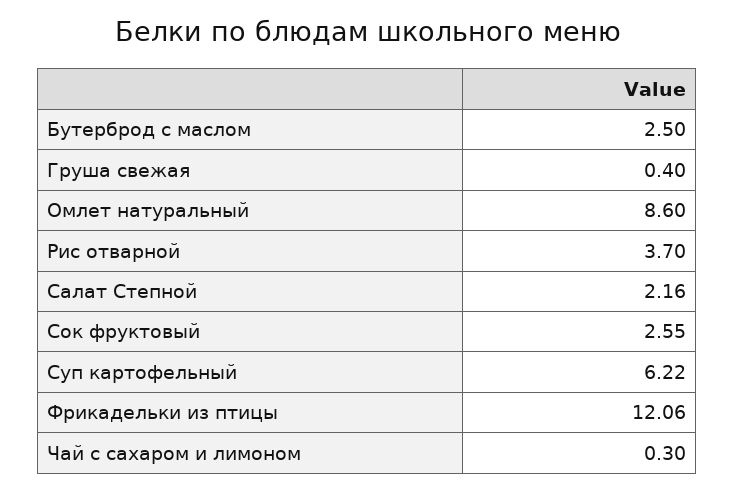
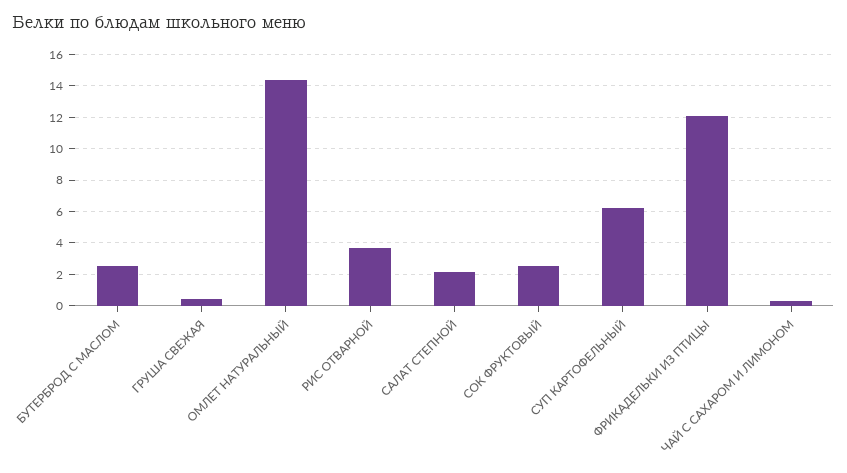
  {
    "Бутерброд с маслом": 2.5,
    "Груша свежая": 0.4,
-   "Омлет натуральный": 8.6,
+   "Омлет натуральный": 14.5,
    "Рис отварной": 3.7,
    "Салат Степной": 2.16,
    "Сок фруктовый": 2.55,
    "Суп картофельный": 6.22,
    "Фрикадельки из птицы": 12.06,
    "Чай с сахаром и лимоном": 0.3
  }

